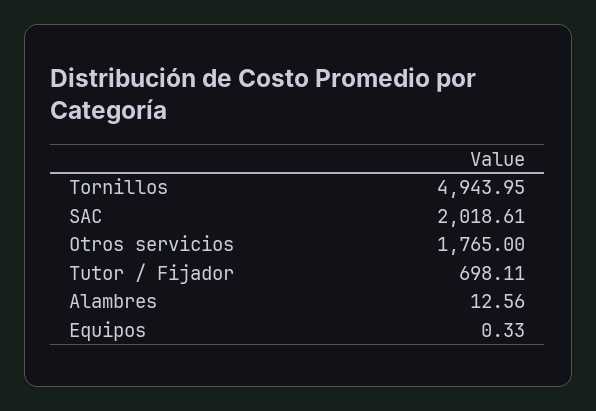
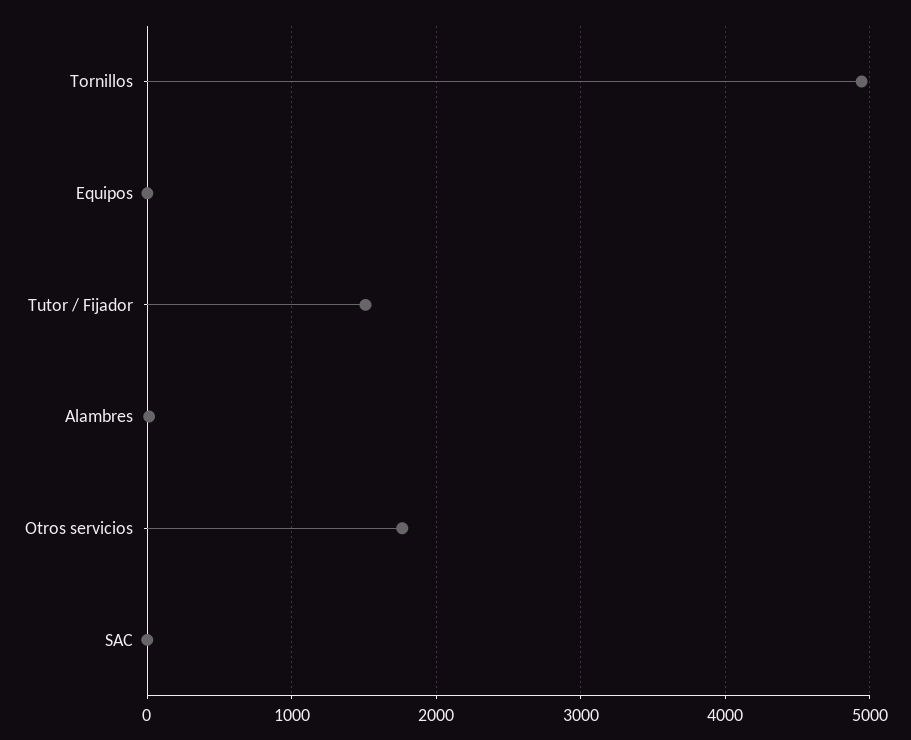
  {
    "Tornillos": 4943.95,
-   "SAC": 2018.61,
+   "SAC": 0,
    "Otros servicios": 1765,
-   "Tutor / Fijador": 698.11,
+   "Tutor / Fijador": 1500,
    "Alambres": 12.56,
    "Equipos": 0.33
  }

